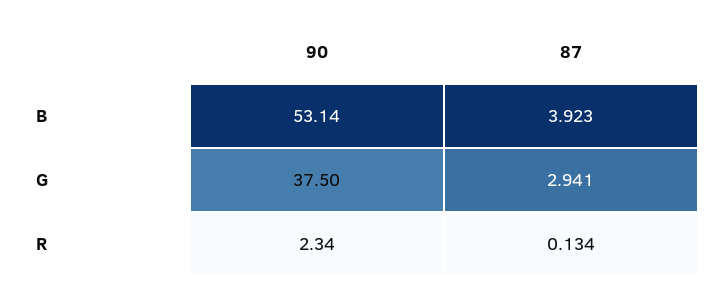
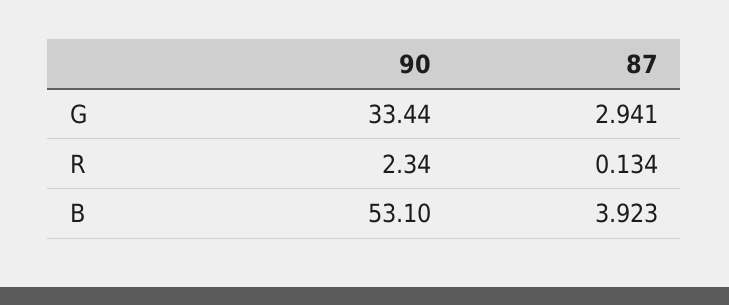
  {
    "90": {
-     "B": 53.14,
+     "B": 53.1,
-     "G": 37.5,
+     "G": 33.44,
      "R": 2.34
    },
    "87": {
      "B": 3.923,
      "G": 2.941,
      "R": 0.134
    }
  }

